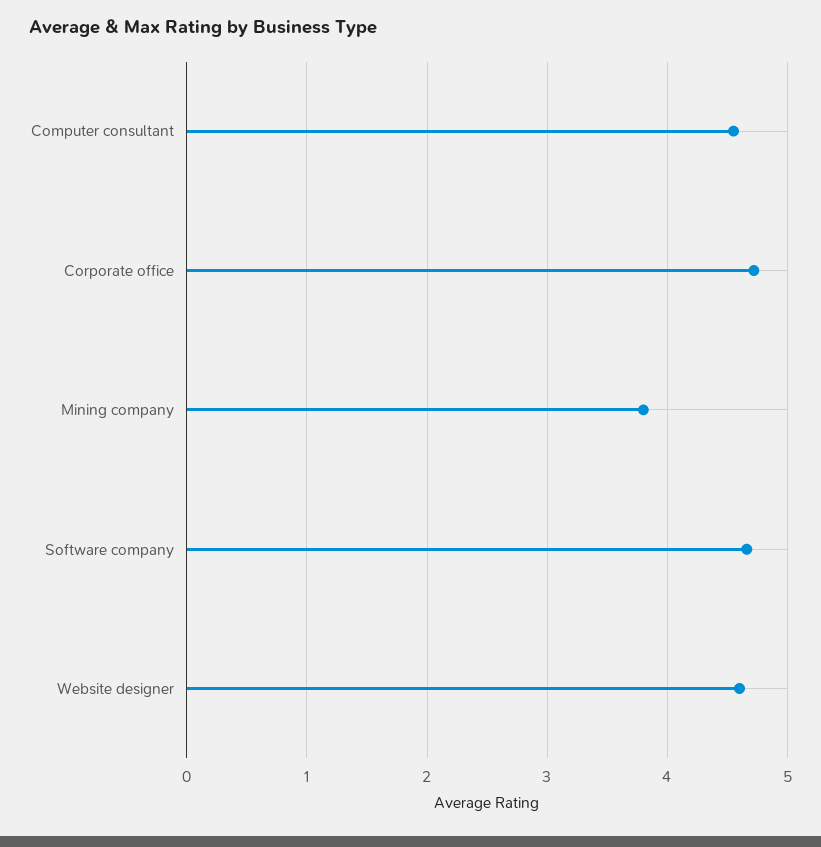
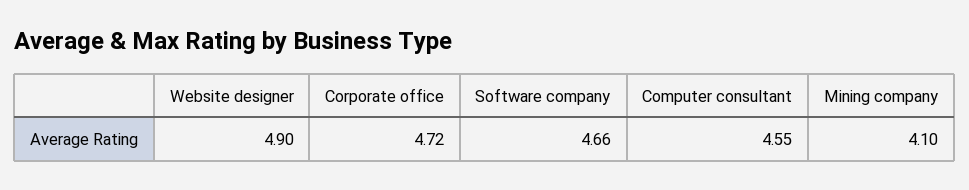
  {
    "Computer consultant": 4.55,
    "Corporate office": 4.72,
-   "Mining company": 3.8,
+   "Mining company": 4.1,
    "Software company": 4.66,
-   "Website designer": 4.6
+   "Website designer": 4.9
  }

